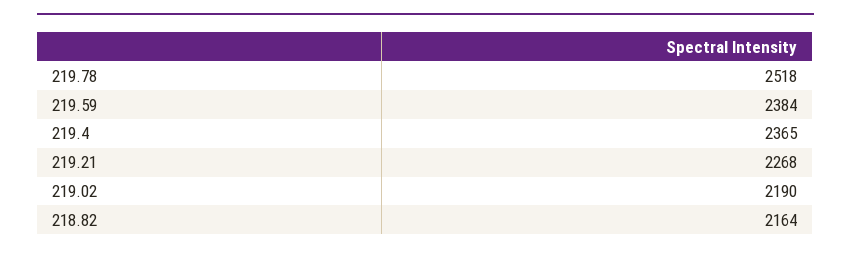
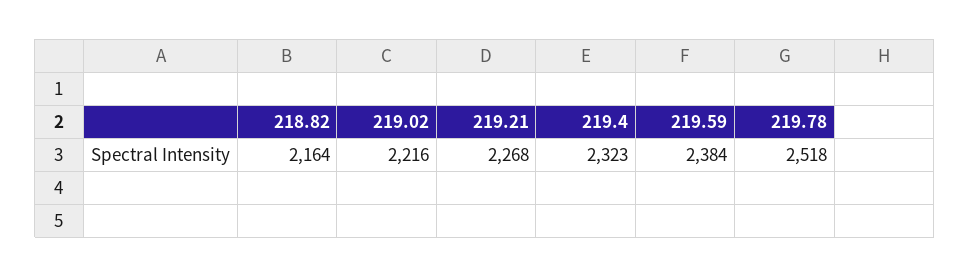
  {
    "219.78": 2518,
    "219.59": 2384,
-   "219.4": 2365,
+   "219.4": 2323,
    "219.21": 2268,
-   "219.02": 2190,
+   "219.02": 2216,
    "218.82": 2164
  }

